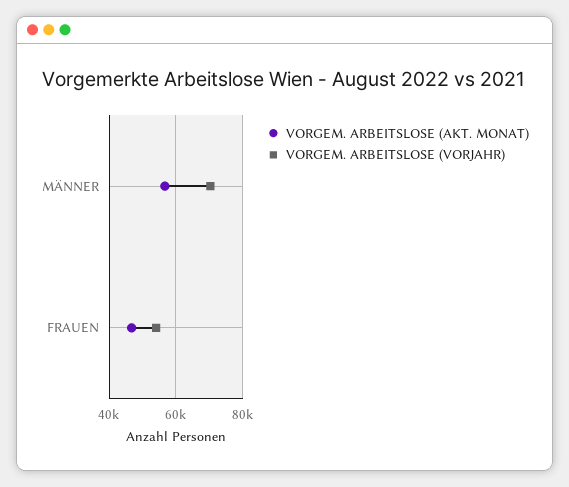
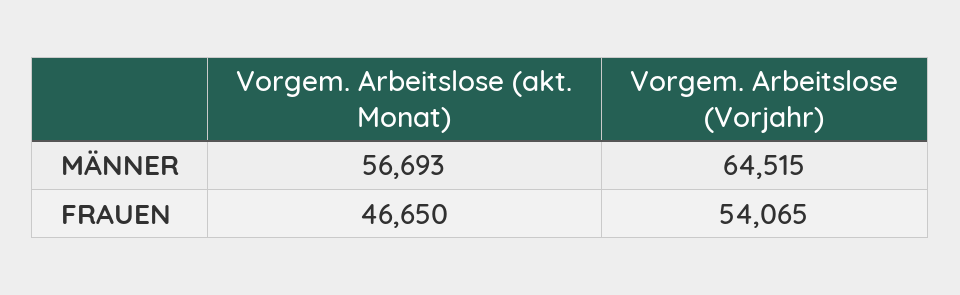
  {
    "VORGEM. ARBEITSLOSE (AKT. MONAT)": {
      "MÄNNER": 56693,
      "FRAUEN": 46650
    },
    "VORGEM. ARBEITSLOSE (VORJAHR)": {
-     "MÄNNER": 70000,
+     "MÄNNER": 64515,
      "FRAUEN": 54065
    }
  }

